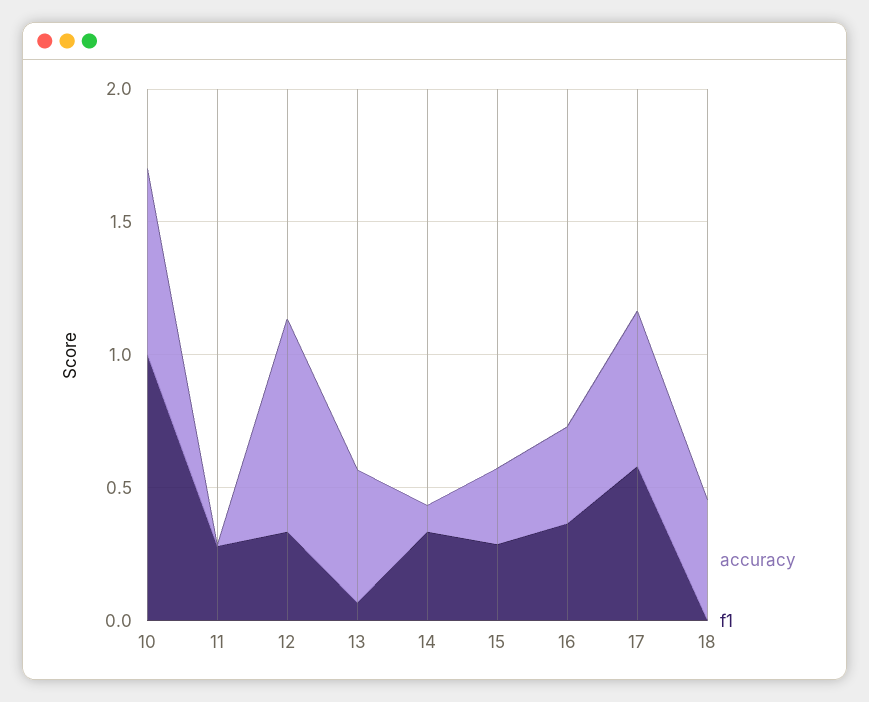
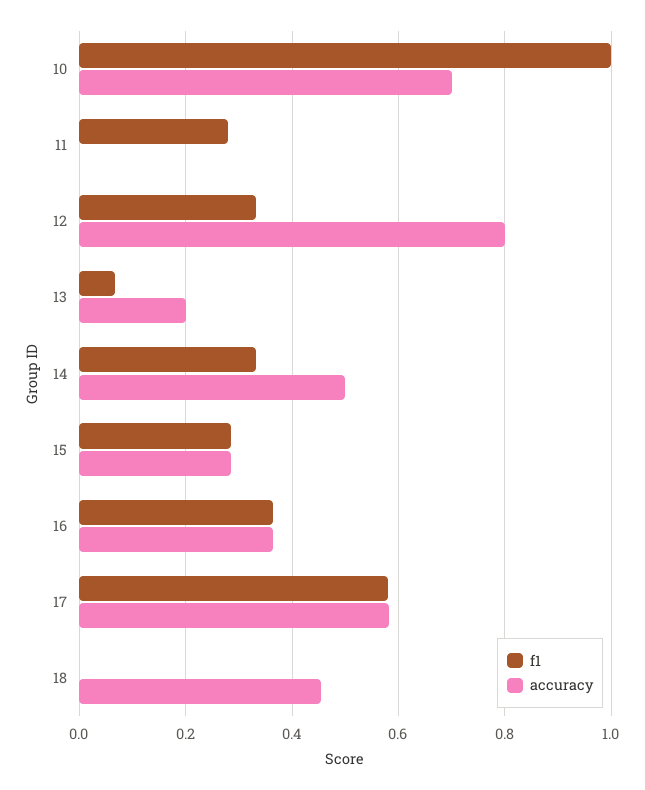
  {
    "accuracy": {
      "10": 0.7,
      "11": 0,
      "12": 0.8,
-     "13": 0.5,
+     "13": 0.2,
-     "14": 0.1,
+     "14": 0.5,
      "15": 0.28,
      "16": 0.36,
      "17": 0.58,
      "18": 0.46
    },
    "f1": {
      "10": 1,
      "11": 0.28,
      "12": 0.34,
      "13": 0.06,
      "14": 0.34,
      "15": 0.28,
      "16": 0.36,
      "17": 0.58,
      "18": 0
    }
  }

